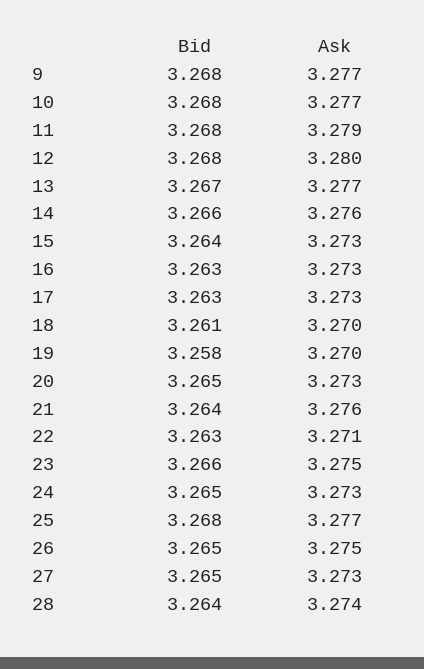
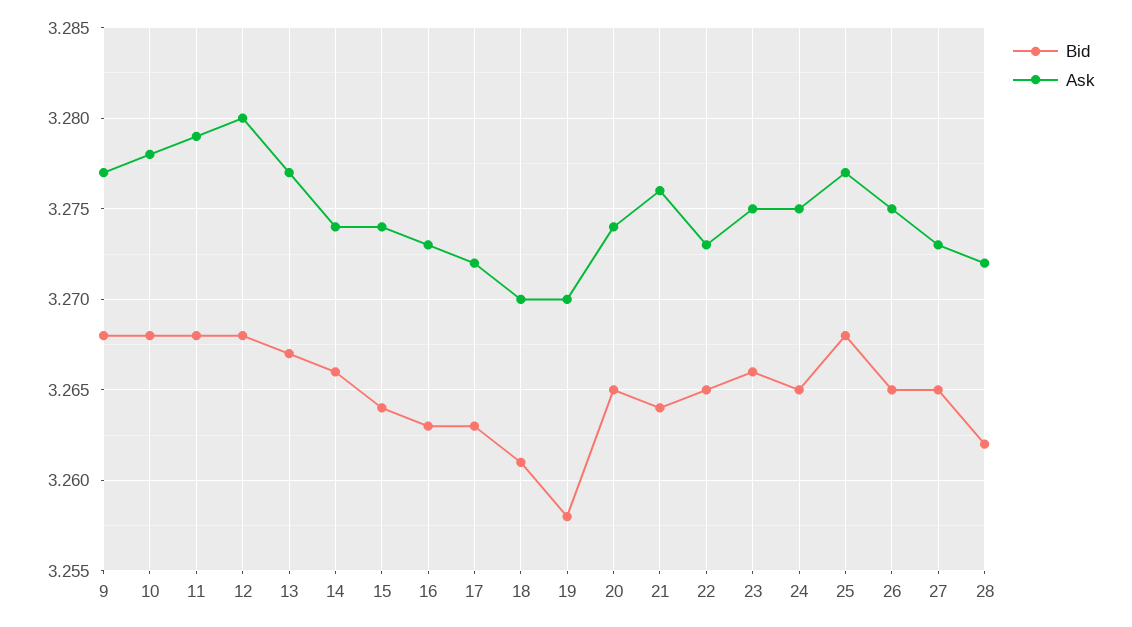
  {
    "Bid": {
      "9": 3.268,
      "10": 3.268,
      "11": 3.268,
      "12": 3.268,
      "13": 3.267,
      "14": 3.266,
      "15": 3.264,
      "16": 3.263,
      "17": 3.263,
      "18": 3.261,
      "19": 3.258,
      "20": 3.265,
      "21": 3.264,
-     "22": 3.263,
+     "22": 3.265,
      "23": 3.266,
      "24": 3.265,
      "25": 3.268,
      "26": 3.265,
      "27": 3.265,
-     "28": 3.264
+     "28": 3.262
    },
    "Ask": {
      "9": 3.277,
-     "10": 3.277,
+     "10": 3.278,
      "11": 3.279,
      "12": 3.28,
      "13": 3.277,
-     "14": 3.276,
+     "14": 3.274,
-     "15": 3.273,
+     "15": 3.274,
      "16": 3.273,
-     "17": 3.273,
+     "17": 3.272,
      "18": 3.27,
      "19": 3.27,
-     "20": 3.273,
+     "20": 3.274,
      "21": 3.276,
-     "22": 3.271,
+     "22": 3.273,
      "23": 3.275,
-     "24": 3.273,
+     "24": 3.275,
      "25": 3.277,
      "26": 3.275,
      "27": 3.273,
-     "28": 3.274
+     "28": 3.272
    }
  }

